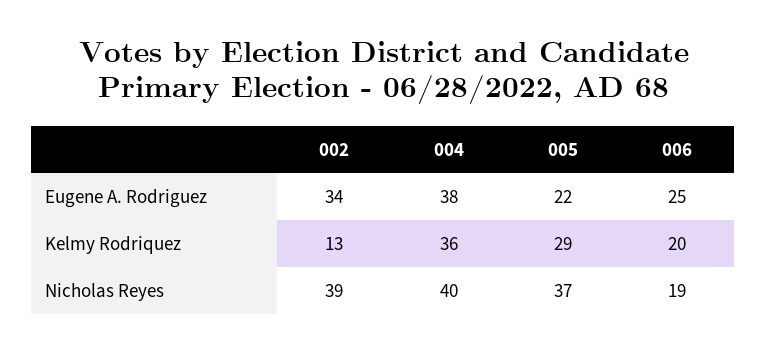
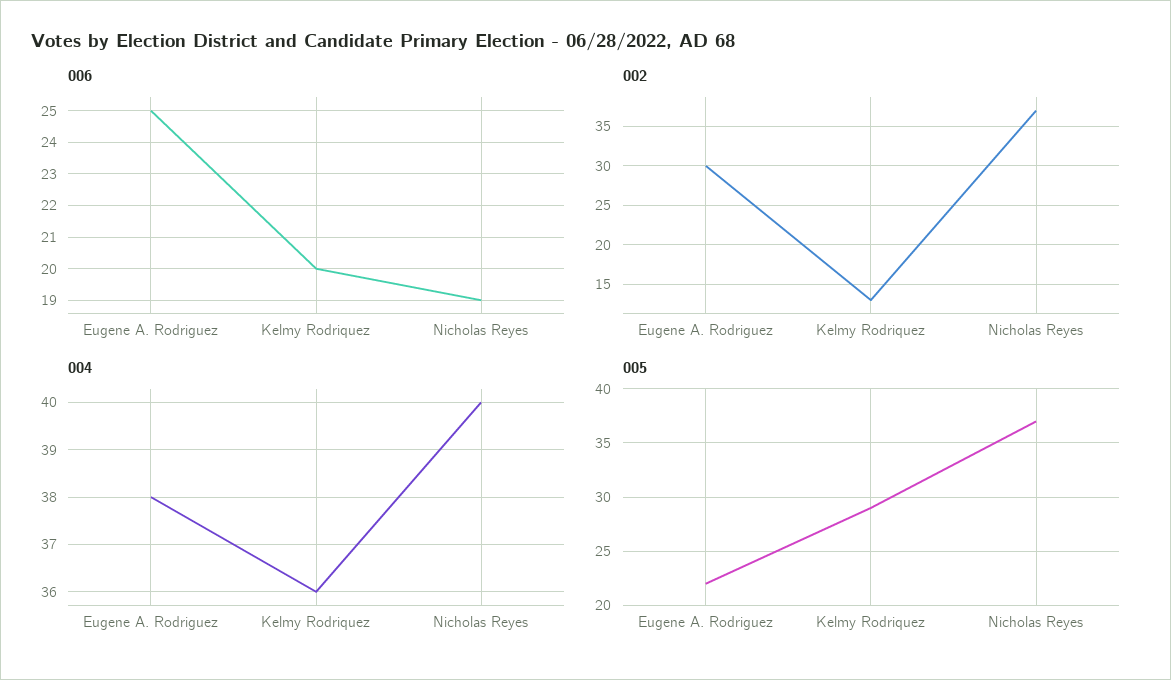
  {
    "002": {
-     "Eugene A. Rodriguez": 34,
+     "Eugene A. Rodriguez": 30,
      "Kelmy Rodriquez": 13,
-     "Nicholas Reyes": 39
+     "Nicholas Reyes": 37
    },
    "004": {
      "Eugene A. Rodriguez": 38,
      "Kelmy Rodriquez": 36,
      "Nicholas Reyes": 40
    },
    "005": {
      "Eugene A. Rodriguez": 22,
      "Kelmy Rodriquez": 29,
      "Nicholas Reyes": 37
    },
    "006": {
      "Eugene A. Rodriguez": 25,
      "Kelmy Rodriquez": 20,
      "Nicholas Reyes": 19
    }
  }

